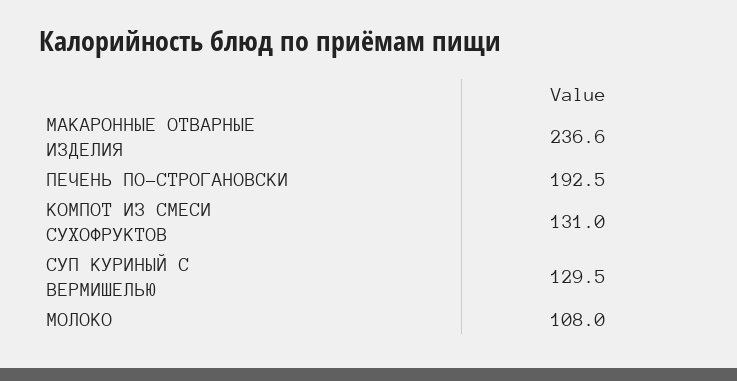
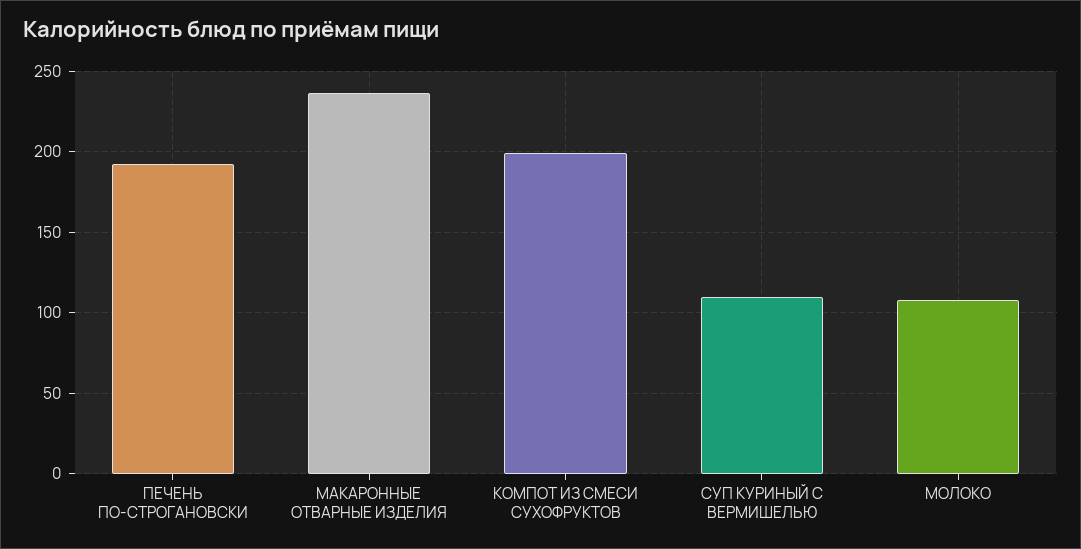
  {
    "МАКАРОННЫЕ ОТВАРНЫЕ ИЗДЕЛИЯ": 236.6,
    "ПЕЧЕНЬ ПО-СТРОГАНОВСКИ": 192.5,
-   "КОМПОТ ИЗ СМЕСИ СУХОФРУКТОВ": 131,
+   "КОМПОТ ИЗ СМЕСИ СУХОФРУКТОВ": 200,
-   "СУП КУРИНЫЙ С ВЕРМИШЕЛЬЮ": 129.5,
+   "СУП КУРИНЫЙ С ВЕРМИШЕЛЬЮ": 110,
    "МОЛОКО": 108
  }

